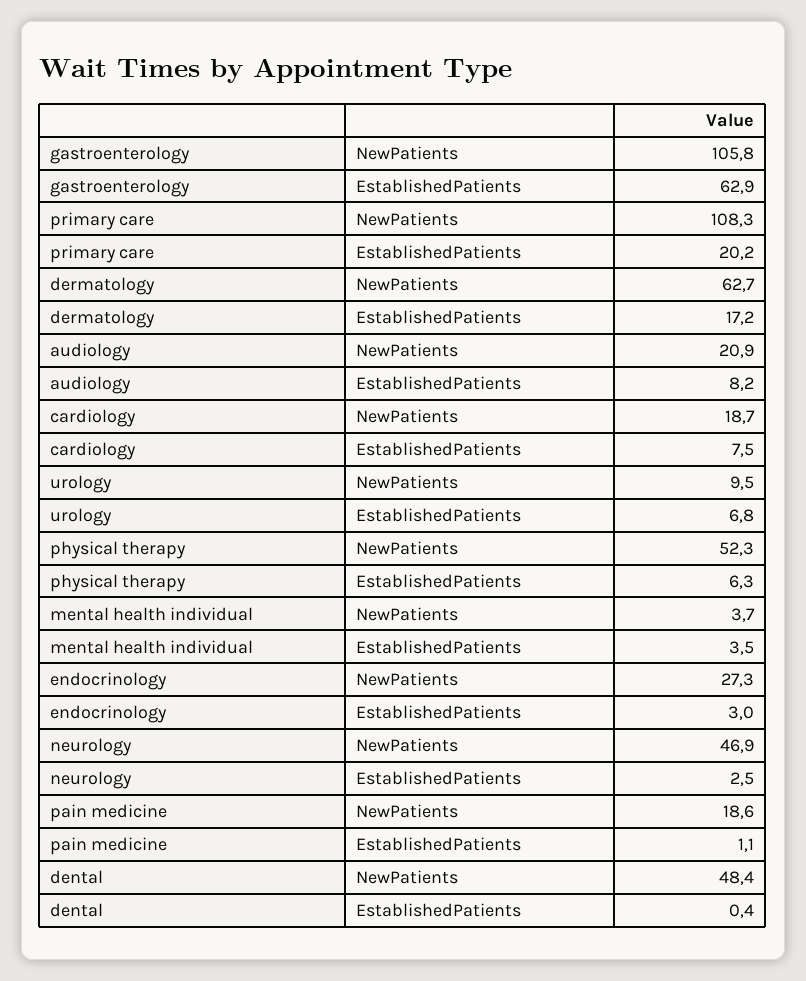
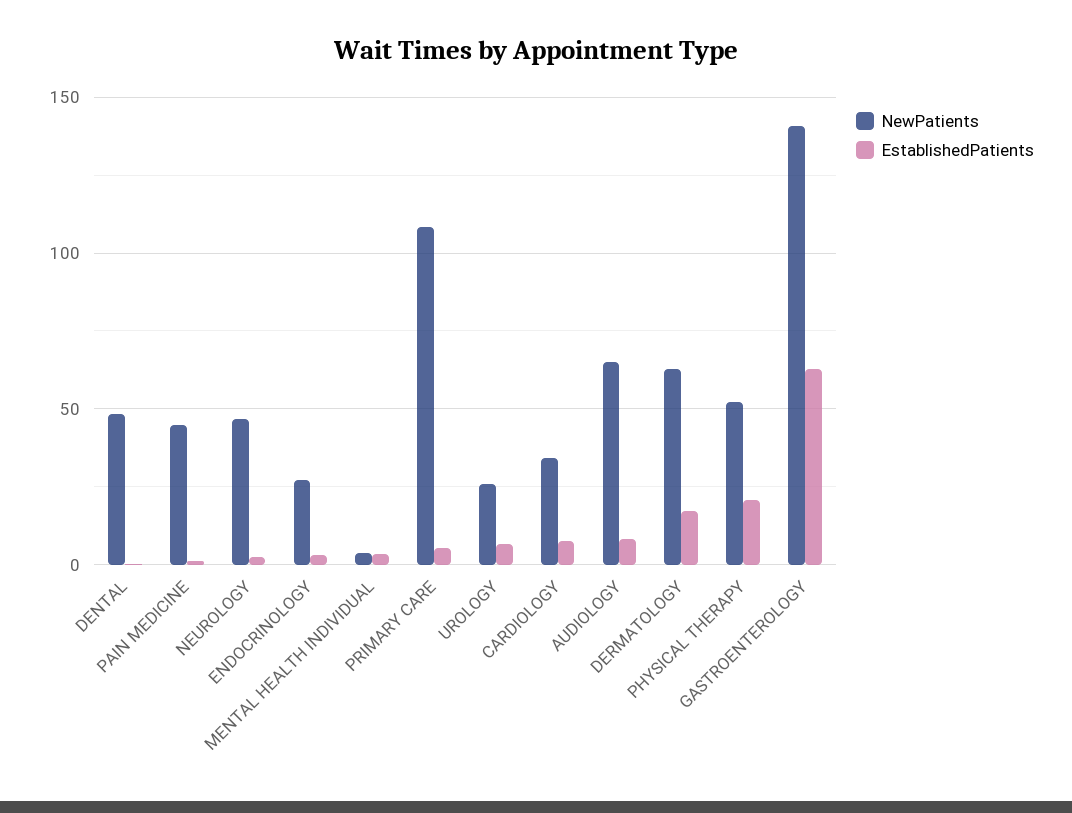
  {
    "NewPatients": {
-     "gastroenterology": 105.8,
+     "gastroenterology": 140,
      "primary care": 108.3,
      "dermatology": 62.7,
-     "audiology": 20.9,
+     "audiology": 65,
-     "cardiology": 18.7,
+     "cardiology": 35,
-     "urology": 9.5,
+     "urology": 25,
      "physical therapy": 52.3,
      "mental health individual": 3.7,
      "endocrinology": 27.3,
      "neurology": 46.9,
-     "pain medicine": 18.6,
+     "pain medicine": 45,
      "dental": 48.4
    },
    "EstablishedPatients": {
      "gastroenterology": 62.9,
-     "primary care": 20.2,
+     "primary care": 5,
      "dermatology": 17.2,
      "audiology": 8.2,
      "cardiology": 7.5,
      "urology": 6.8,
-     "physical therapy": 6.3,
+     "physical therapy": 20,
      "mental health individual": 3.5,
      "endocrinology": 3,
      "neurology": 2.5,
      "pain medicine": 1.1,
      "dental": 0.4
    }
  }

